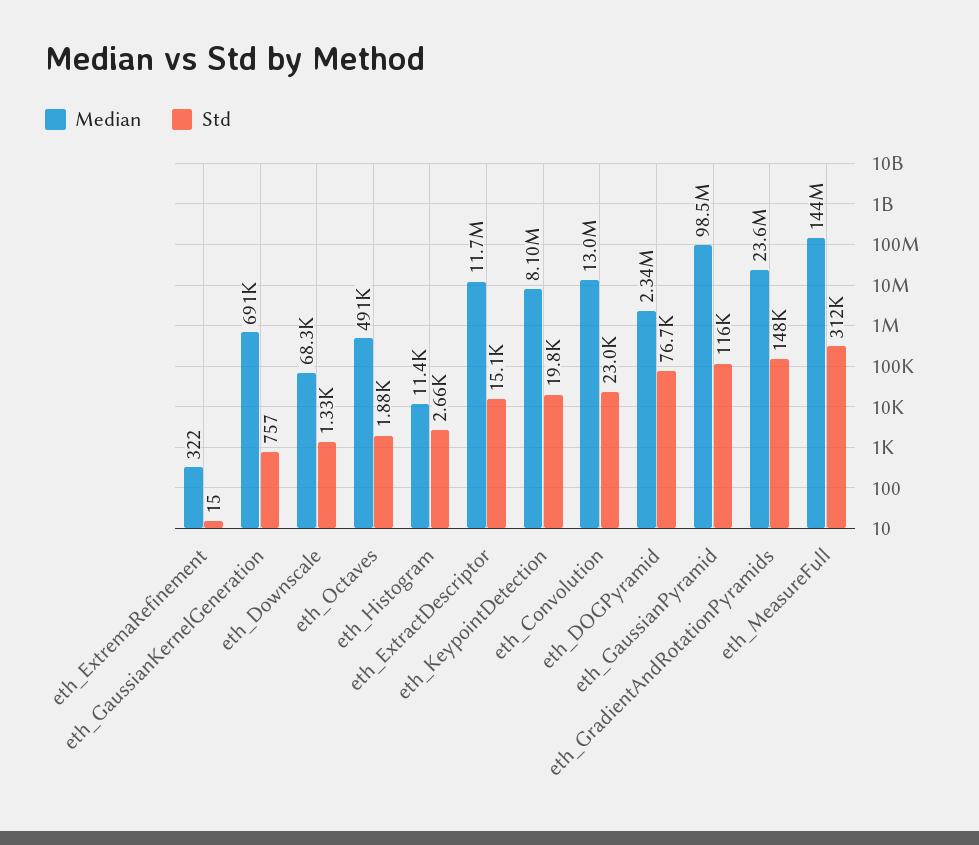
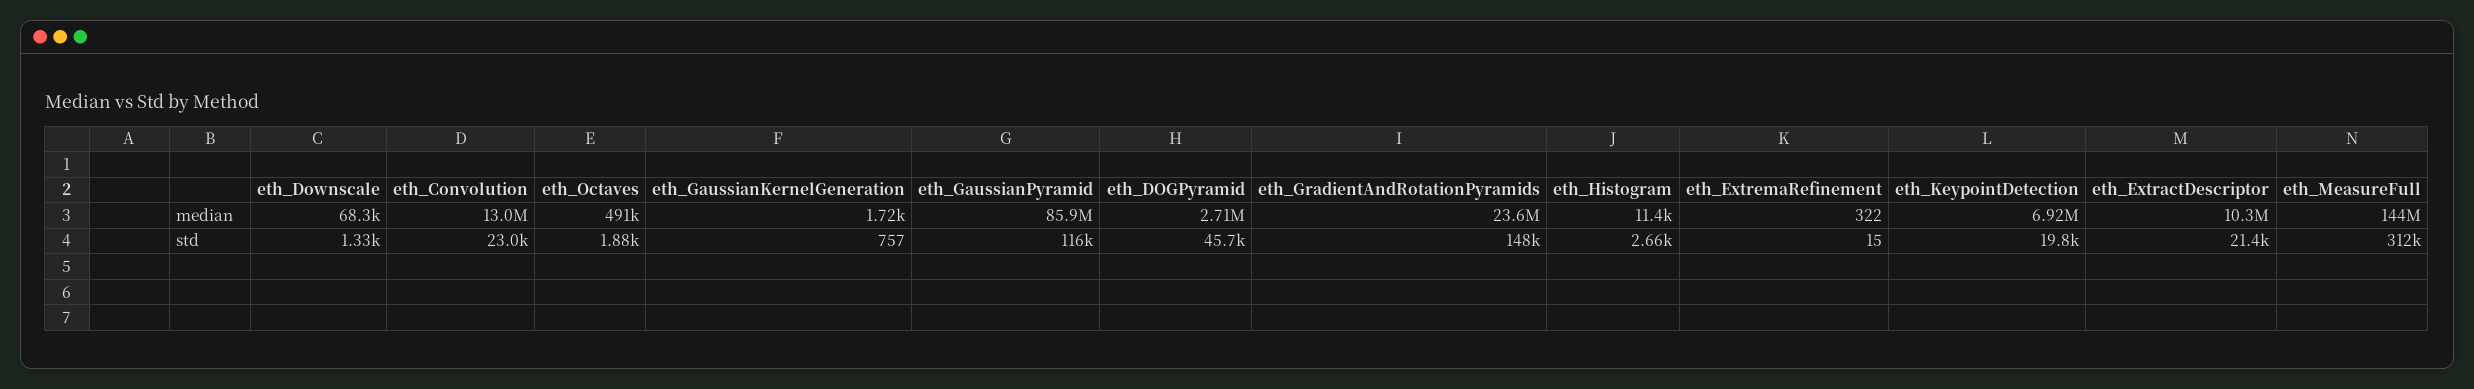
  {
    "Median": {
      "eth_ExtremaRefinement": 322,
-     "eth_GaussianKernelGeneration": 691000,
+     "eth_GaussianKernelGeneration": 1720,
      "eth_Downscale": 68300,
      "eth_Octaves": 491000,
      "eth_Histogram": 11400,
-     "eth_ExtractDescriptor": 11700000,
+     "eth_ExtractDescriptor": 10300000,
-     "eth_KeypointDetection": 8100000,
+     "eth_KeypointDetection": 6920000,
      "eth_Convolution": 13000000,
-     "eth_DOGPyramid": 2340000,
+     "eth_DOGPyramid": 2710000,
-     "eth_GaussianPyramid": 98500000,
+     "eth_GaussianPyramid": 85900000,
      "eth_GradientAndRotationPyramids": 23600000,
      "eth_MeasureFull": 144000000
    },
    "Std": {
      "eth_ExtremaRefinement": 15,
      "eth_GaussianKernelGeneration": 757,
      "eth_Downscale": 1330,
      "eth_Octaves": 1880,
      "eth_Histogram": 2660,
-     "eth_ExtractDescriptor": 15100,
+     "eth_ExtractDescriptor": 21400,
      "eth_KeypointDetection": 19800,
      "eth_Convolution": 23000,
-     "eth_DOGPyramid": 76700,
+     "eth_DOGPyramid": 45700,
      "eth_GaussianPyramid": 116000,
      "eth_GradientAndRotationPyramids": 148000,
      "eth_MeasureFull": 312000
    }
  }

